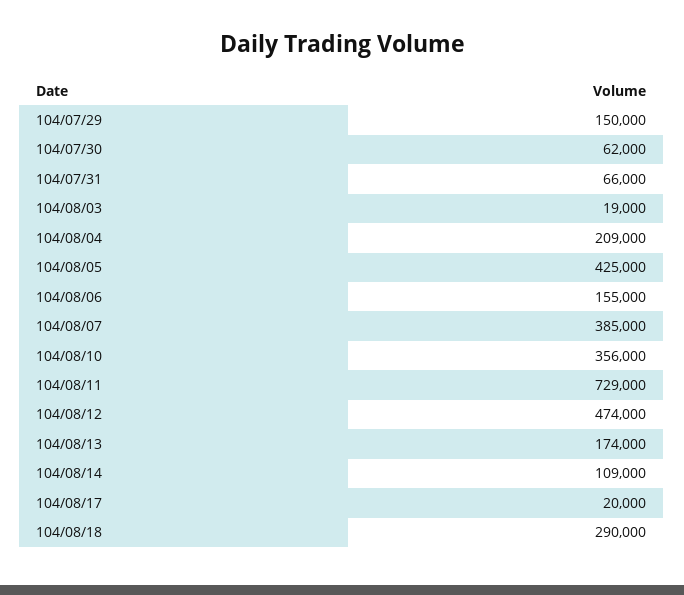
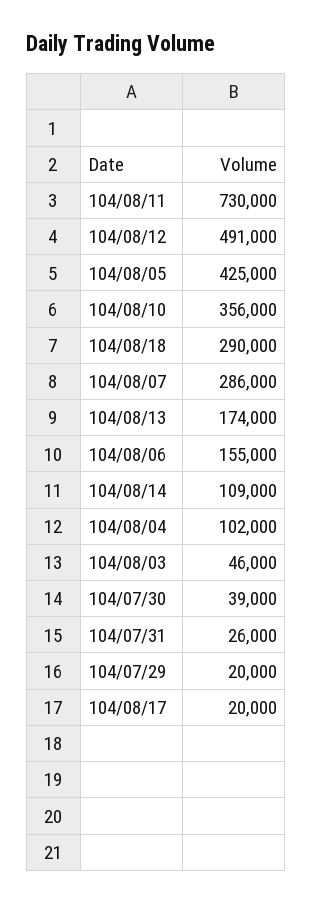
  {
-   "104/07/29": 150000,
+   "104/07/29": 20000,
-   "104/07/30": 62000,
+   "104/07/30": 39000,
-   "104/07/31": 66000,
+   "104/07/31": 26000,
-   "104/08/03": 19000,
+   "104/08/03": 46000,
-   "104/08/04": 209000,
+   "104/08/04": 102000,
    "104/08/05": 425000,
    "104/08/06": 155000,
-   "104/08/07": 385000,
+   "104/08/07": 286000,
    "104/08/10": 356000,
-   "104/08/11": 729000,
+   "104/08/11": 730000,
-   "104/08/12": 474000,
+   "104/08/12": 491000,
    "104/08/13": 174000,
    "104/08/14": 109000,
    "104/08/17": 20000,
    "104/08/18": 290000
  }

